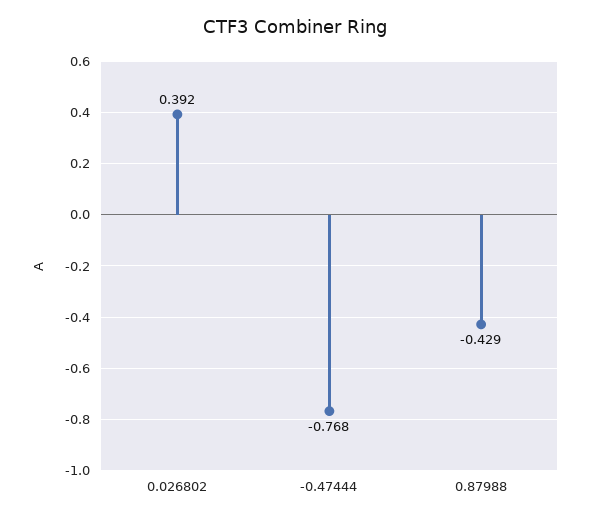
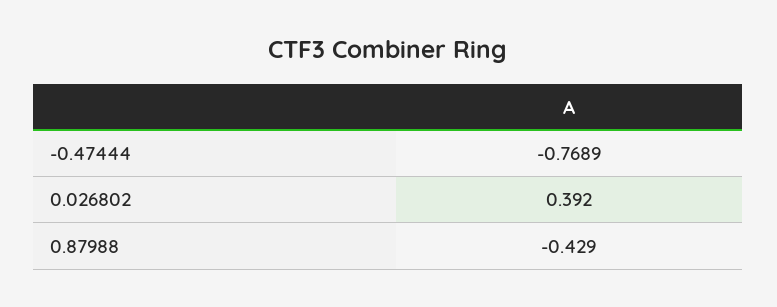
  {
    "0.026802": 0.392,
-   "-0.47444": -0.768,
+   "-0.47444": -0.7689,
    "0.87988": -0.429
  }

